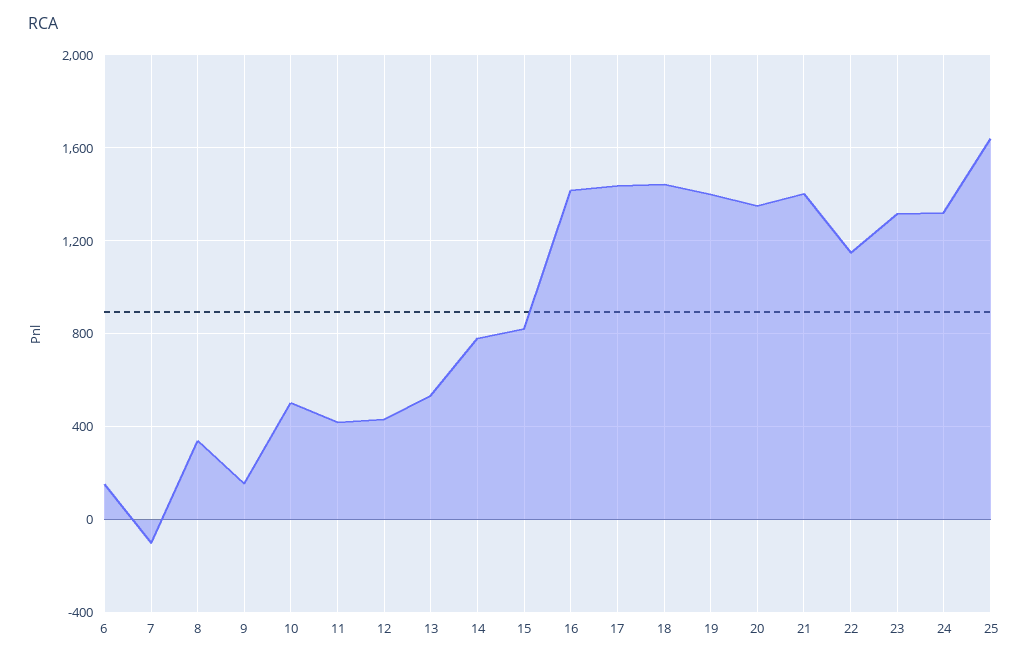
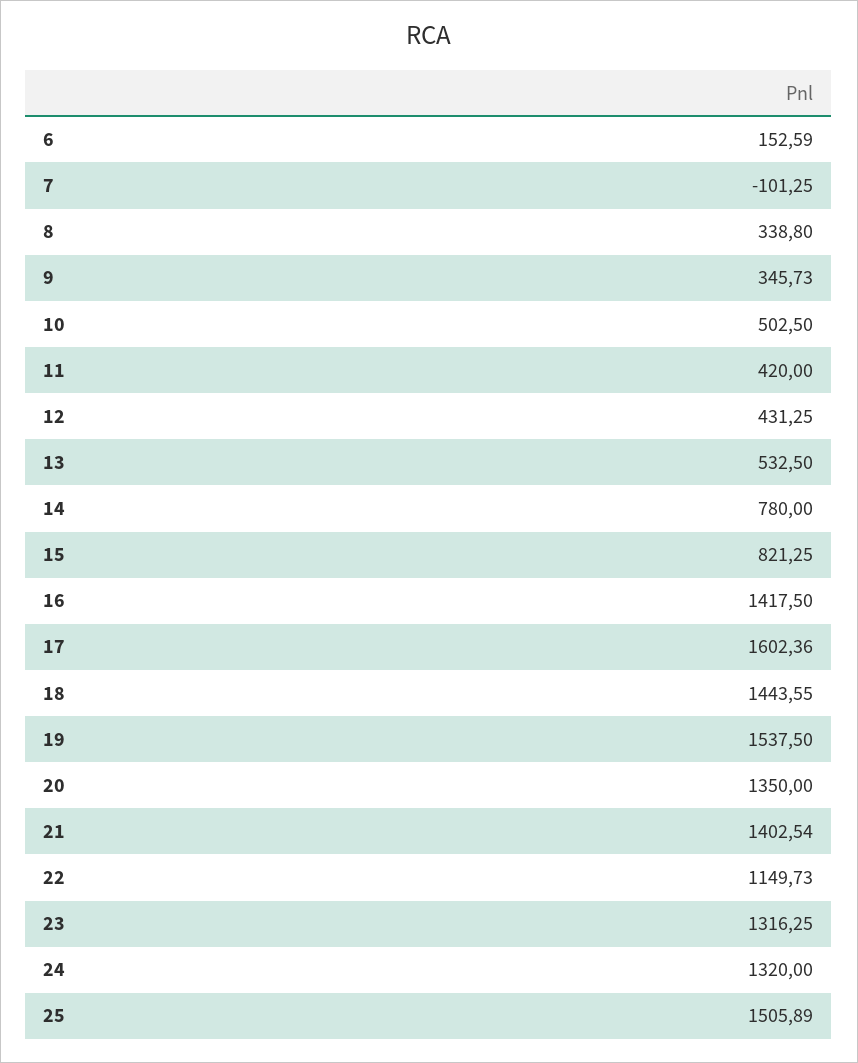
  {
    "6": 152.59,
    "7": -101.25,
    "8": 338.8,
-   "9": 150,
+   "9": 345.73,
    "10": 502.5,
    "11": 420,
    "12": 431.25,
    "13": 532.5,
    "14": 780,
    "15": 821.25,
    "16": 1417.5,
-   "17": 1450,
+   "17": 1602.36,
    "18": 1443.55,
-   "19": 1400,
+   "19": 1537.5,
    "20": 1350,
    "21": 1402.54,
    "22": 1149.73,
    "23": 1316.25,
    "24": 1320,
-   "25": 1650
+   "25": 1505.89
  }

